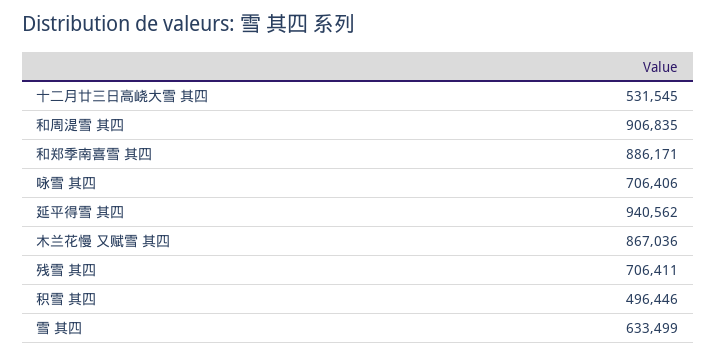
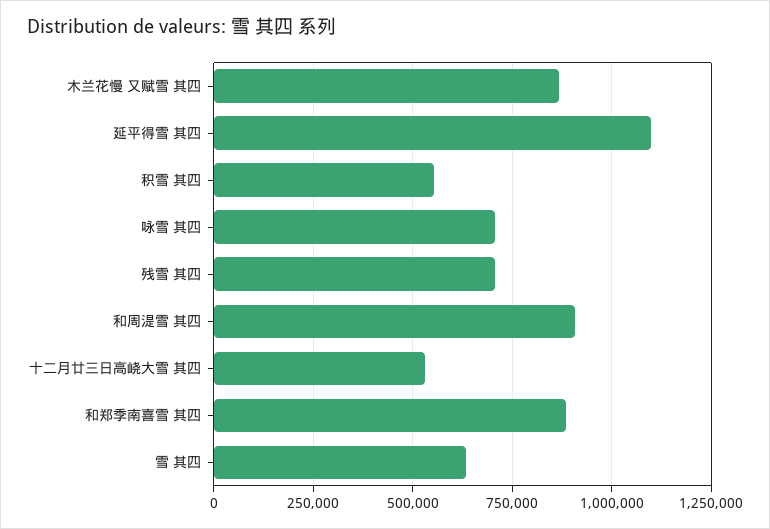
  {
    "十二月廿三日高峣大雪 其四": 531545,
    "和周湜雪 其四": 906835,
    "和郑季南喜雪 其四": 886171,
    "咏雪 其四": 706406,
-   "延平得雪 其四": 940562,
+   "延平得雪 其四": 1100000,
    "木兰花慢 又赋雪 其四": 867036,
    "残雪 其四": 706411,
-   "积雪 其四": 496446,
+   "积雪 其四": 550000,
    "雪 其四": 633499
  }

